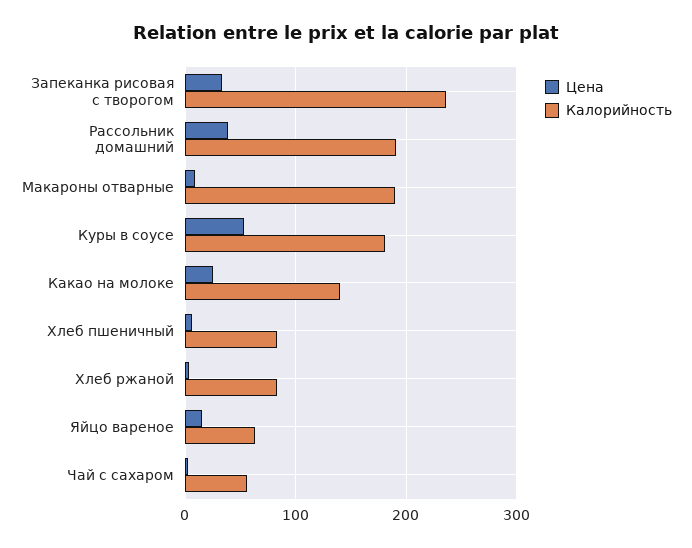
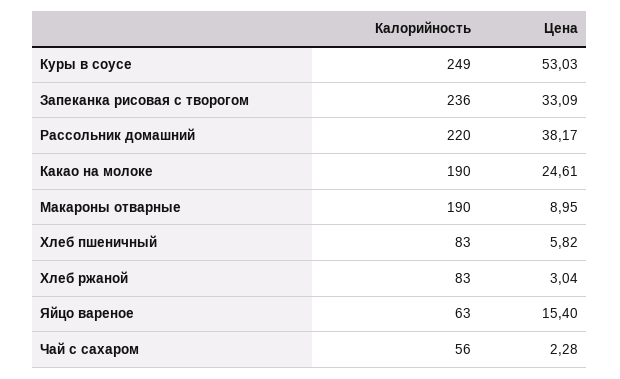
  {
    "Цена": {
      "Запеканка рисовая с творогом": 33.09,
      "Рассольник домашний": 38.17,
      "Макароны отварные": 8.95,
      "Куры в соусе": 53.03,
      "Какао на молоке": 24.61,
      "Хлеб пшеничный": 5.82,
      "Хлеб ржаной": 3.04,
      "Яйцо вареное": 15.4,
      "Чай с сахаром": 2.28
    },
    "Калорийность": {
      "Запеканка рисовая с творогом": 236,
-     "Рассольник домашний": 190,
+     "Рассольник домашний": 220,
      "Макароны отварные": 190,
-     "Куры в соусе": 180,
+     "Куры в соусе": 249,
-     "Какао на молоке": 140,
+     "Какао на молоке": 190,
      "Хлеб пшеничный": 83,
      "Хлеб ржаной": 83,
      "Яйцо вареное": 63,
      "Чай с сахаром": 56
    }
  }

